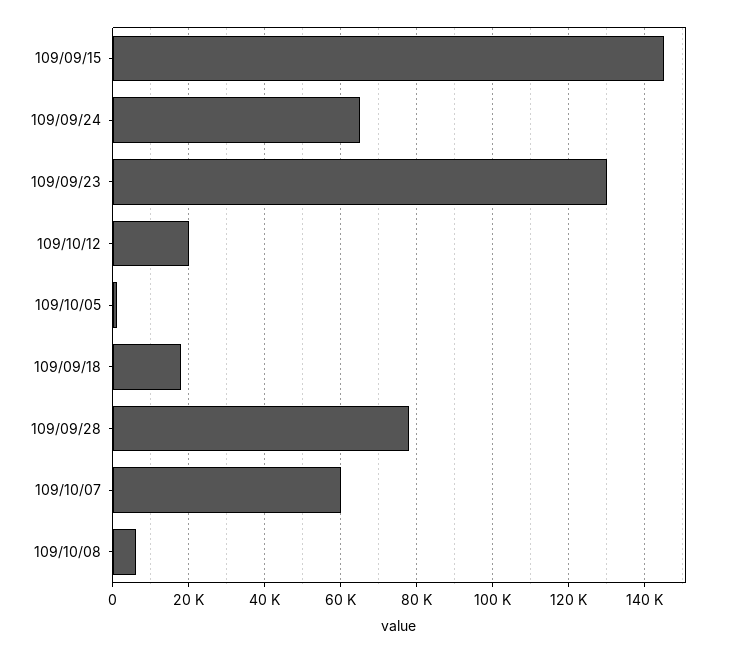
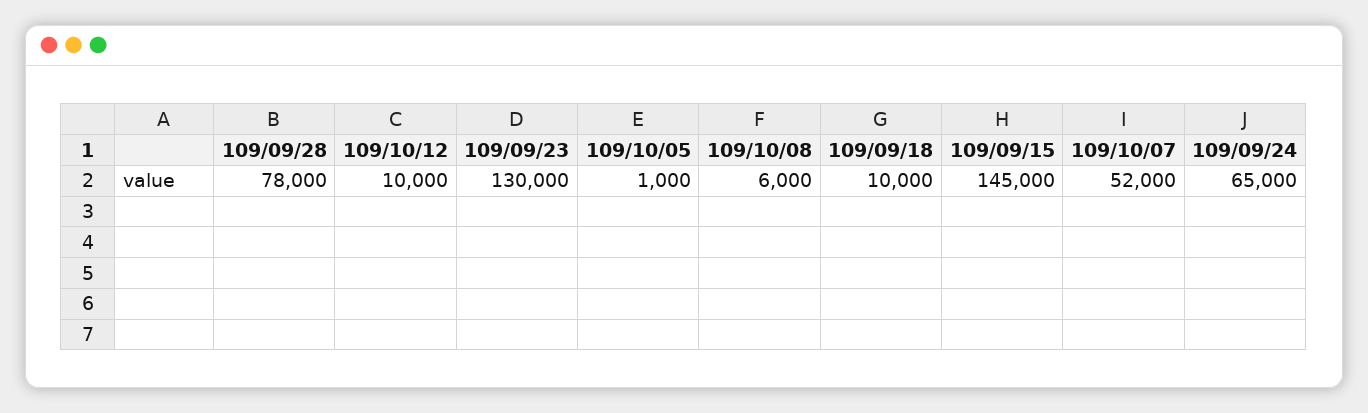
  {
    "109/09/15": 145000,
    "109/09/24": 65000,
    "109/09/23": 130000,
-   "109/10/12": 20000,
+   "109/10/12": 10000,
    "109/10/05": 1000,
-   "109/09/18": 18000,
+   "109/09/18": 10000,
    "109/09/28": 78000,
-   "109/10/07": 60000,
+   "109/10/07": 52000,
    "109/10/08": 6000
  }

